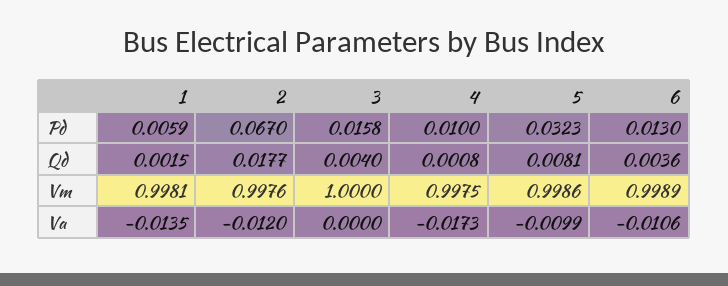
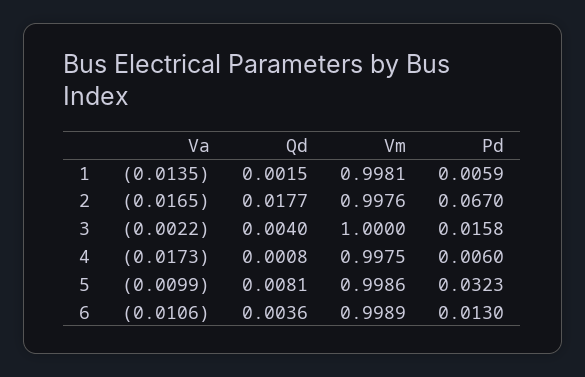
  {
    "1": {
      "Pd": 0.0059,
      "Qd": 0.0015,
      "Vm": 0.9981,
      "Va": -0.0135
    },
    "2": {
      "Pd": 0.067,
      "Qd": 0.0177,
      "Vm": 0.9976,
-     "Va": -0.012
+     "Va": -0.0165
    },
    "3": {
      "Pd": 0.0158,
      "Qd": 0.004,
      "Vm": 1,
-     "Va": 0
+     "Va": -0.0022
    },
    "4": {
-     "Pd": 0.01,
+     "Pd": 0.006,
      "Qd": 0.0008,
      "Vm": 0.9975,
      "Va": -0.0173
    },
    "5": {
      "Pd": 0.0323,
      "Qd": 0.0081,
      "Vm": 0.9986,
      "Va": -0.0099
    },
    "6": {
      "Pd": 0.013,
      "Qd": 0.0036,
      "Vm": 0.9989,
      "Va": -0.0106
    }
  }

